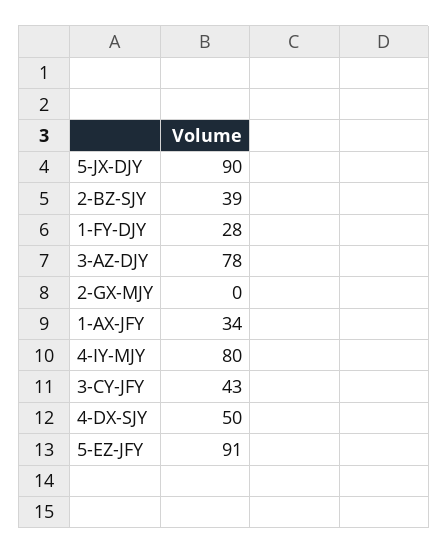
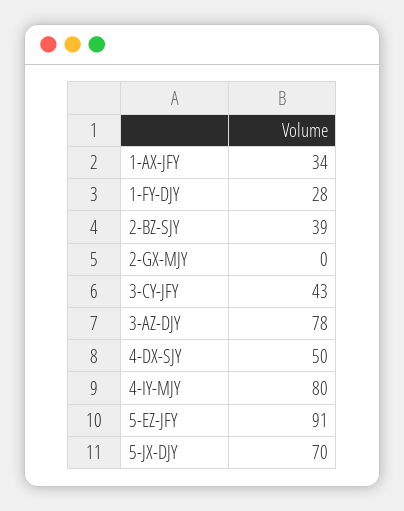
  {
-   "5-JX-DJY": 90,
+   "5-JX-DJY": 70,
    "2-BZ-SJY": 39,
    "1-FY-DJY": 28,
    "3-AZ-DJY": 78,
    "2-GX-MJY": 0,
    "1-AX-JFY": 34,
    "4-IY-MJY": 80,
    "3-CY-JFY": 43,
    "4-DX-SJY": 50,
    "5-EZ-JFY": 91
  }

